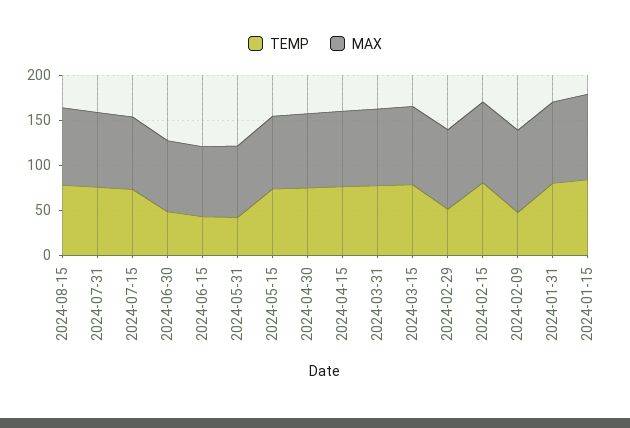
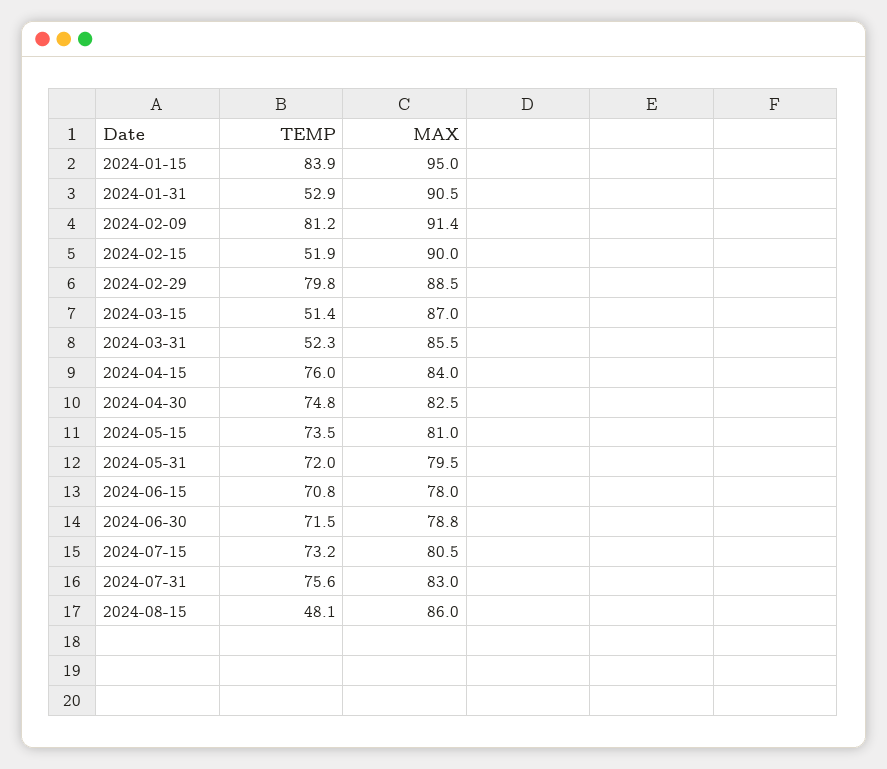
  {
    "TEMP": {
-     "2024-08-15": 80,
+     "2024-08-15": 48.1,
      "2024-07-31": 75.6,
      "2024-07-15": 73.2,
-     "2024-06-30": 50,
+     "2024-06-30": 71.5,
-     "2024-06-15": 40,
+     "2024-06-15": 70.8,
-     "2024-05-31": 40,
+     "2024-05-31": 72,
      "2024-05-15": 73.5,
      "2024-04-30": 74.8,
      "2024-04-15": 76,
-     "2024-03-31": 80,
+     "2024-03-31": 52.3,
-     "2024-03-15": 80,
+     "2024-03-15": 51.4,
-     "2024-02-29": 50,
+     "2024-02-29": 79.8,
-     "2024-02-15": 80,
+     "2024-02-15": 51.9,
-     "2024-02-09": 50,
+     "2024-02-09": 81.2,
-     "2024-01-31": 80,
+     "2024-01-31": 52.9,
      "2024-01-15": 83.9
    },
    "MAX": {
      "2024-08-15": 86,
      "2024-07-31": 83,
      "2024-07-15": 80.5,
      "2024-06-30": 78.8,
      "2024-06-15": 78,
      "2024-05-31": 79.5,
      "2024-05-15": 81,
      "2024-04-30": 82.5,
      "2024-04-15": 84,
      "2024-03-31": 85.5,
      "2024-03-15": 87,
      "2024-02-29": 88.5,
      "2024-02-15": 90,
      "2024-02-09": 91.4,
      "2024-01-31": 90.5,
      "2024-01-15": 95
    }
  }

